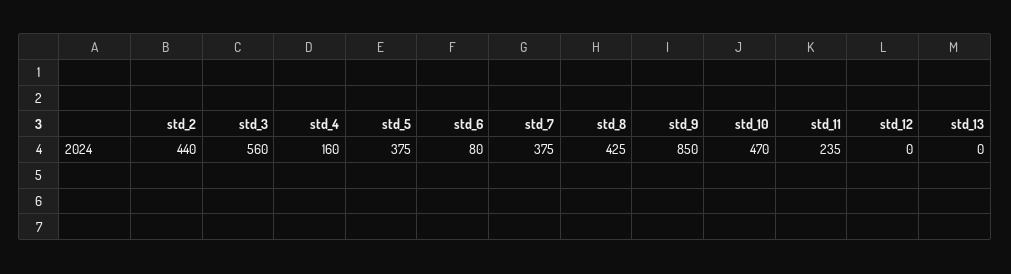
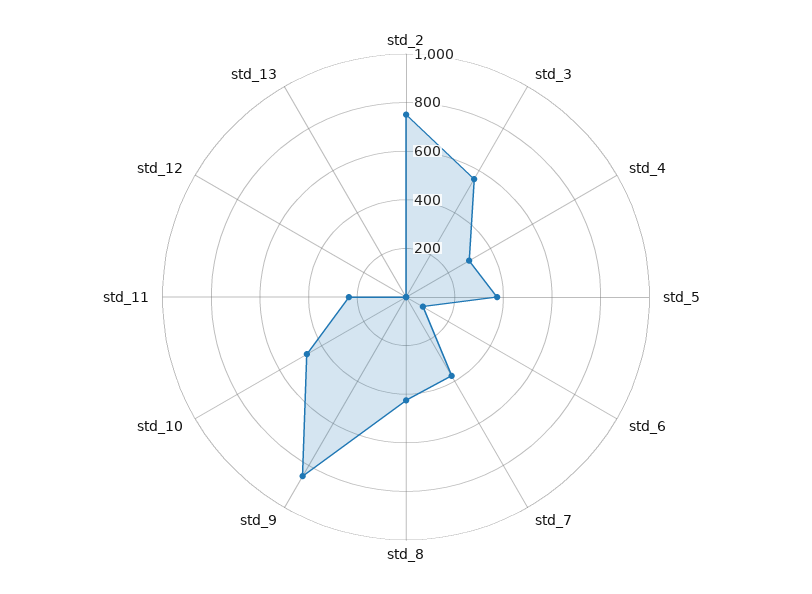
  {
-   "std_2": 440,
+   "std_2": 750,
    "std_3": 560,
-   "std_4": 160,
+   "std_4": 300,
    "std_5": 375,
    "std_6": 80,
    "std_7": 375,
    "std_8": 425,
    "std_9": 850,
    "std_10": 470,
    "std_11": 235,
    "std_12": 0,
    "std_13": 0
  }

